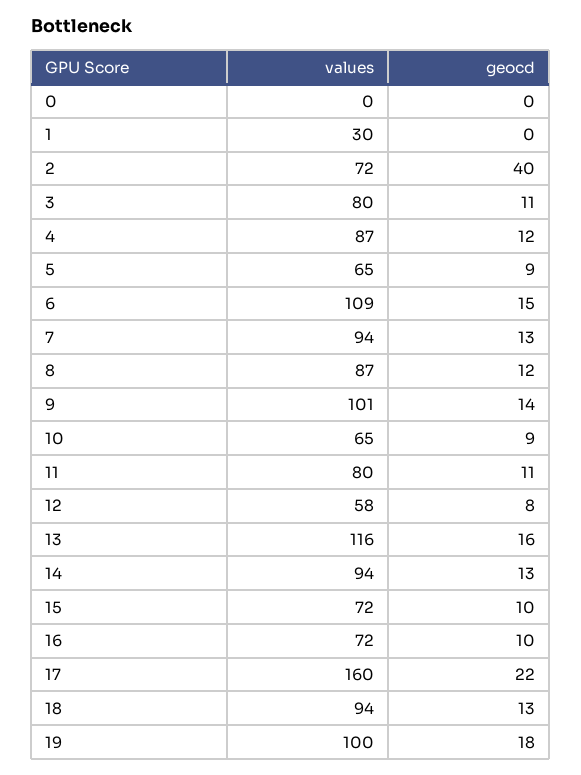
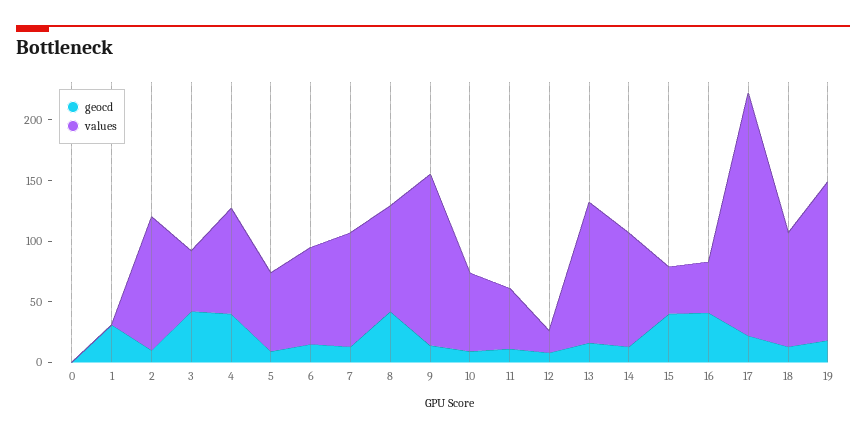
  {
    "values": {
      "0": 0,
-     "1": 30,
+     "1": 0,
-     "2": 72,
+     "2": 110,
-     "3": 80,
+     "3": 50,
      "4": 87,
      "5": 65,
-     "6": 109,
+     "6": 80,
      "7": 94,
      "8": 87,
-     "9": 101,
+     "9": 140,
      "10": 65,
-     "11": 80,
+     "11": 50,
-     "12": 58,
+     "12": 20,
      "13": 116,
      "14": 94,
-     "15": 72,
+     "15": 40,
-     "16": 72,
+     "16": 40,
-     "17": 160,
+     "17": 200,
      "18": 94,
-     "19": 100
+     "19": 130
    },
    "geocd": {
      "0": 0,
-     "1": 0,
+     "1": 30,
-     "2": 40,
+     "2": 10,
-     "3": 11,
+     "3": 40,
-     "4": 12,
+     "4": 40,
      "5": 9,
      "6": 15,
      "7": 13,
-     "8": 12,
+     "8": 40,
      "9": 14,
      "10": 9,
      "11": 11,
      "12": 8,
      "13": 16,
      "14": 13,
-     "15": 10,
+     "15": 40,
-     "16": 10,
+     "16": 40,
      "17": 22,
      "18": 13,
      "19": 18
    }
  }

